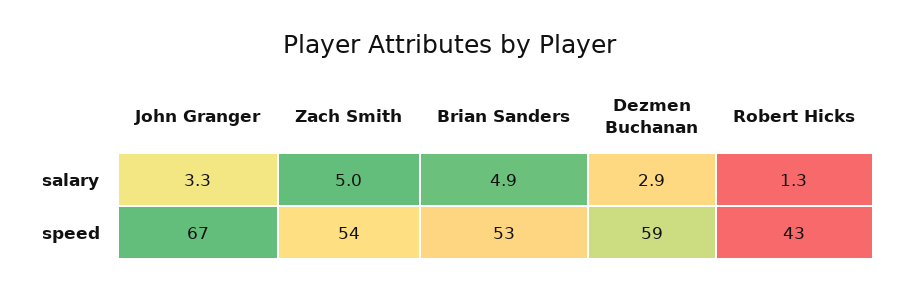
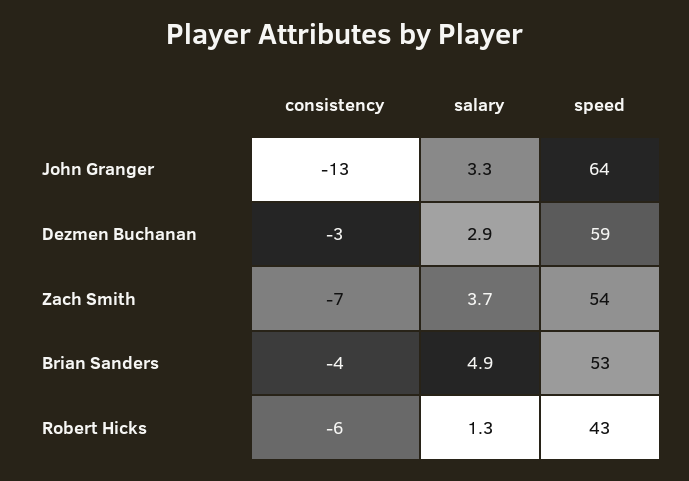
  {
    "John Granger": {
      "salary": 3.3,
-     "speed": 67
+     "speed": 64,
+     "consistency": -13
    },
    "Zach Smith": {
-     "salary": 5,
+     "salary": 3.7,
-     "speed": 54
+     "speed": 54,
+     "consistency": -7
    },
    "Brian Sanders": {
      "salary": 4.9,
-     "speed": 53
+     "speed": 53,
+     "consistency": -4
    },
    "Dezmen Buchanan": {
      "salary": 2.9,
-     "speed": 59
+     "speed": 59,
+     "consistency": -3
    },
    "Robert Hicks": {
      "salary": 1.3,
-     "speed": 43
+     "speed": 43,
+     "consistency": -6
    }
  }

